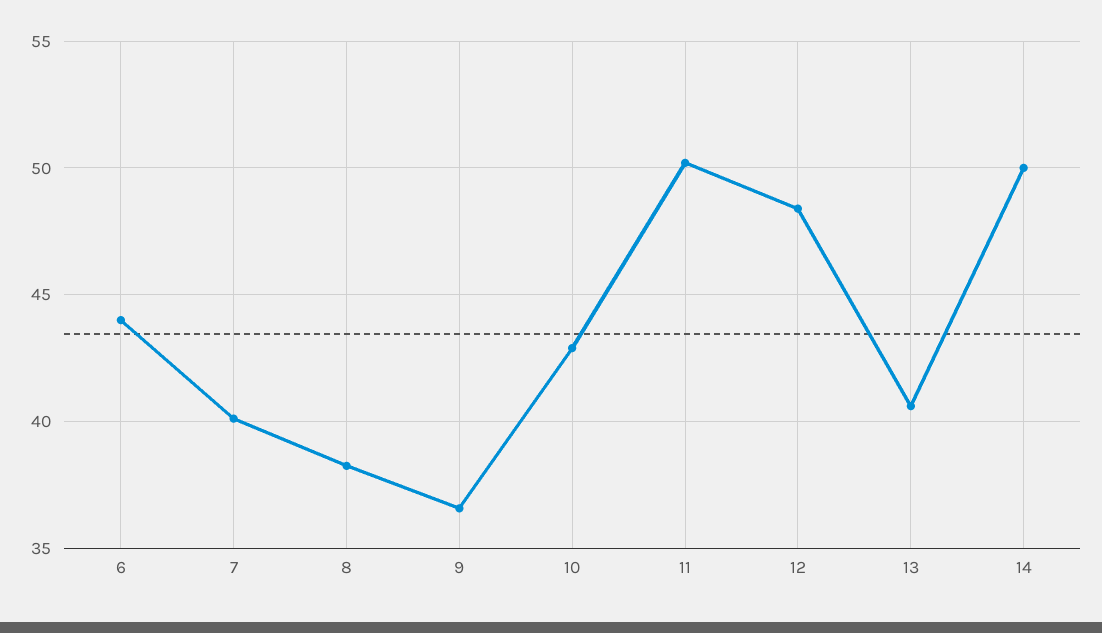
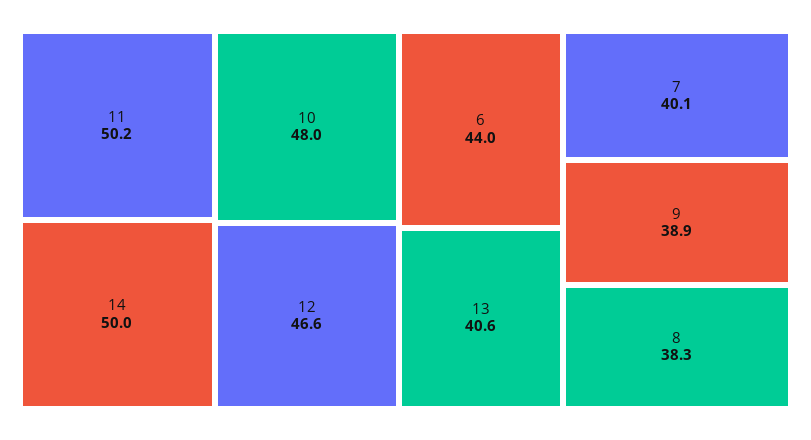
  {
    "6": 44,
    "7": 40.1,
    "8": 38.3,
-   "9": 36.5,
+   "9": 38.9,
-   "10": 43,
+   "10": 48,
    "11": 50.2,
-   "12": 48.5,
+   "12": 46.6,
    "13": 40.6,
    "14": 50
  }

